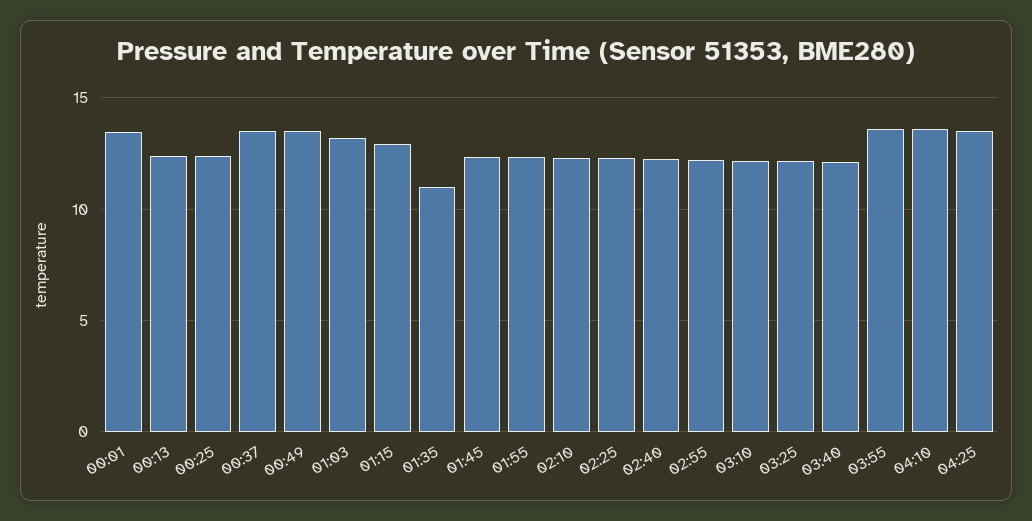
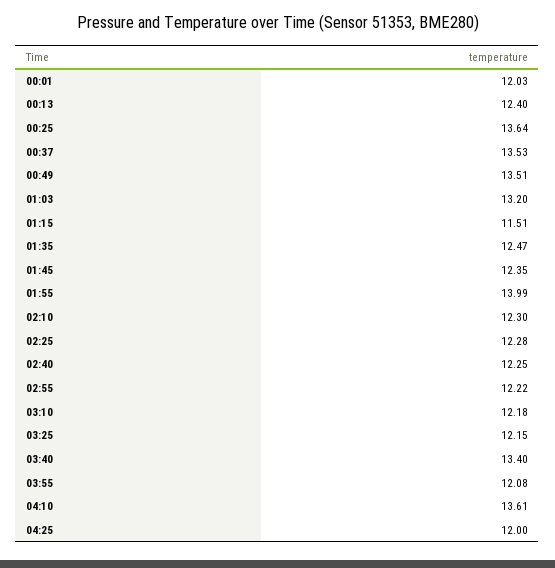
  {
-   "00:01": 13.5,
+   "00:01": 12.03,
    "00:13": 12.4,
-   "00:25": 12.5,
+   "00:25": 13.64,
    "00:37": 13.53,
    "00:49": 13.51,
    "01:03": 13.2,
-   "01:15": 13,
+   "01:15": 11.51,
-   "01:35": 11,
+   "01:35": 12.47,
    "01:45": 12.35,
-   "01:55": 12.5,
+   "01:55": 13.99,
    "02:10": 12.3,
    "02:25": 12.28,
    "02:40": 12.25,
    "02:55": 12.22,
    "03:10": 12.18,
    "03:25": 12.15,
-   "03:40": 12,
+   "03:40": 13.4,
-   "03:55": 13.5,
+   "03:55": 12.08,
    "04:10": 13.61,
-   "04:25": 13.5
+   "04:25": 12
  }

